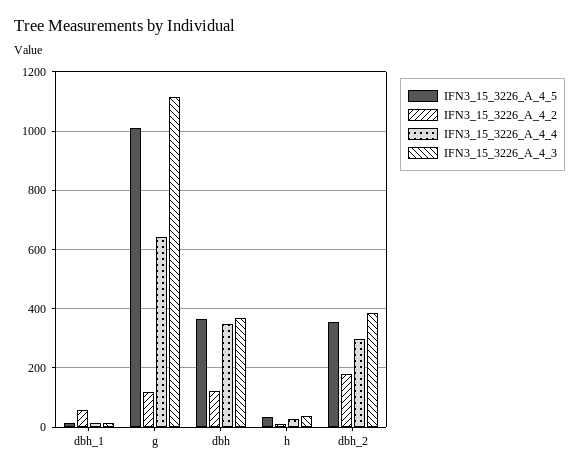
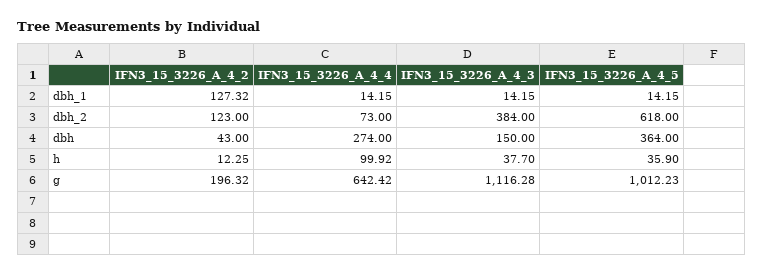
  {
    "IFN3_15_3226_A_4_5": {
      "dbh_1": 14.15,
      "g": 1012.23,
      "dbh": 364,
      "h": 35.9,
-     "dbh_2": 350
+     "dbh_2": 618
    },
    "IFN3_15_3226_A_4_2": {
-     "dbh_1": 50,
+     "dbh_1": 127.32,
-     "g": 125,
+     "g": 196.32,
-     "dbh": 125,
+     "dbh": 43,
      "h": 12.25,
-     "dbh_2": 175
+     "dbh_2": 123
    },
    "IFN3_15_3226_A_4_4": {
      "dbh_1": 14.15,
      "g": 642.42,
-     "dbh": 350,
+     "dbh": 274,
-     "h": 25,
+     "h": 99.92,
-     "dbh_2": 300
+     "dbh_2": 73
    },
    "IFN3_15_3226_A_4_3": {
      "dbh_1": 14.15,
      "g": 1116.28,
-     "dbh": 375,
+     "dbh": 150,
      "h": 37.7,
      "dbh_2": 384
    }
  }

